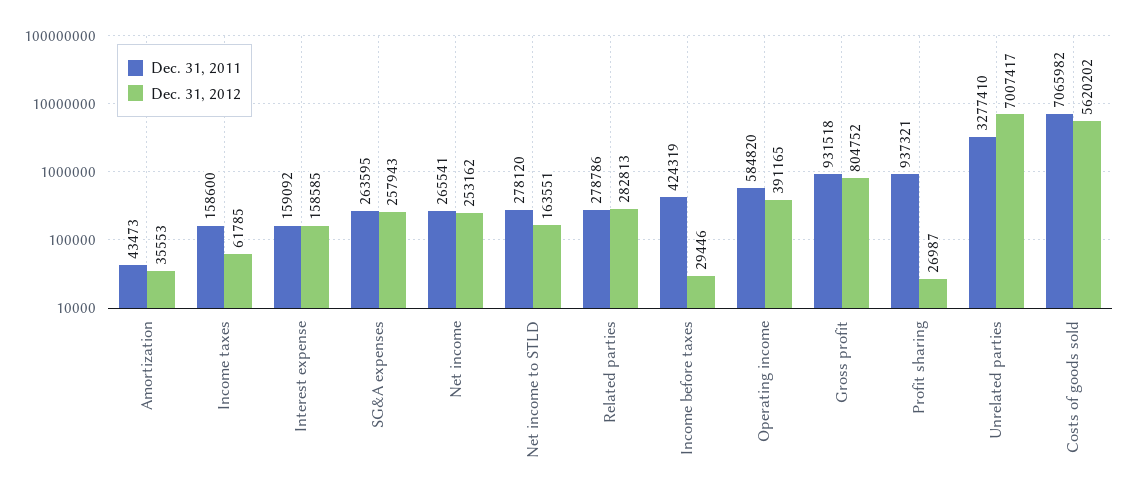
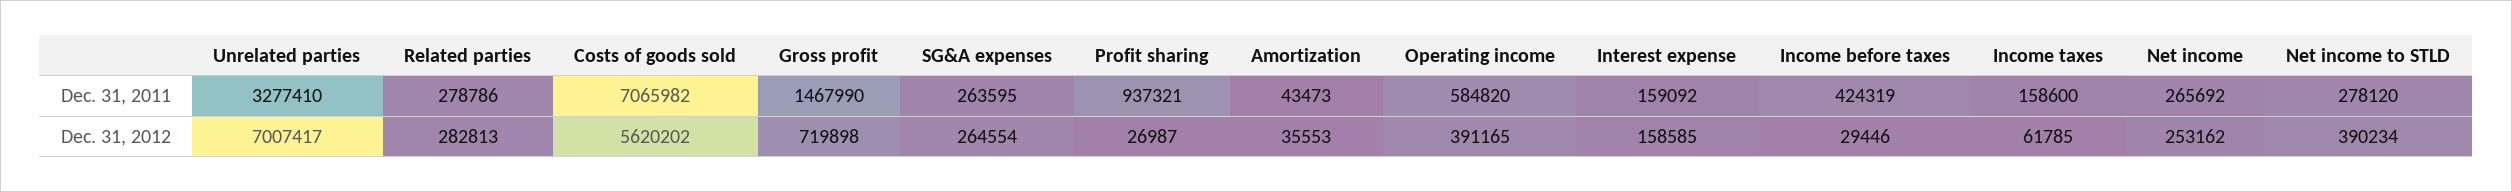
  {
    "Dec. 31, 2011": {
      "Amortization": 43473,
      "Income taxes": 158600,
      "Interest expense": 159092,
      "SG&A expenses": 263595,
-     "Net income": 265541,
+     "Net income": 265692,
      "Net income to STLD": 278120,
      "Related parties": 278786,
      "Income before taxes": 424319,
      "Operating income": 584820,
-     "Gross profit": 931518,
+     "Gross profit": 1467990,
      "Profit sharing": 937321,
      "Unrelated parties": 3277410,
      "Costs of goods sold": 7065982
    },
    "Dec. 31, 2012": {
      "Amortization": 35553,
      "Income taxes": 61785,
      "Interest expense": 158585,
-     "SG&A expenses": 257943,
+     "SG&A expenses": 264554,
      "Net income": 253162,
-     "Net income to STLD": 163551,
+     "Net income to STLD": 390234,
      "Related parties": 282813,
      "Income before taxes": 29446,
      "Operating income": 391165,
-     "Gross profit": 804752,
+     "Gross profit": 719898,
      "Profit sharing": 26987,
      "Unrelated parties": 7007417,
      "Costs of goods sold": 5620202
    }
  }

